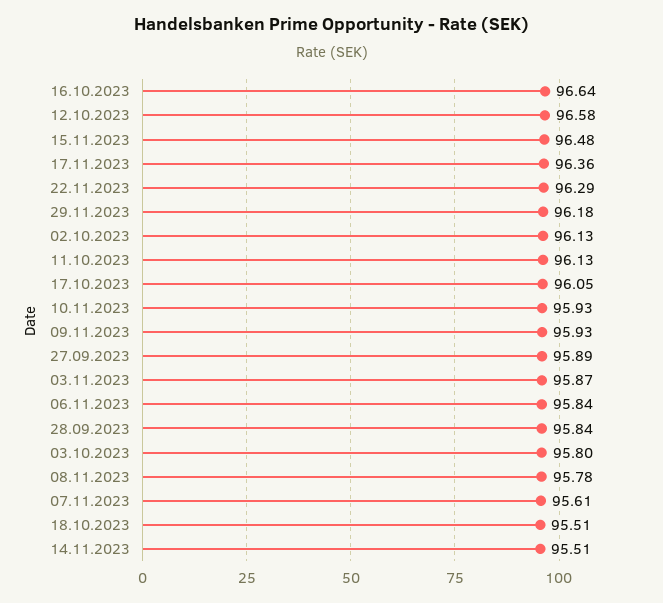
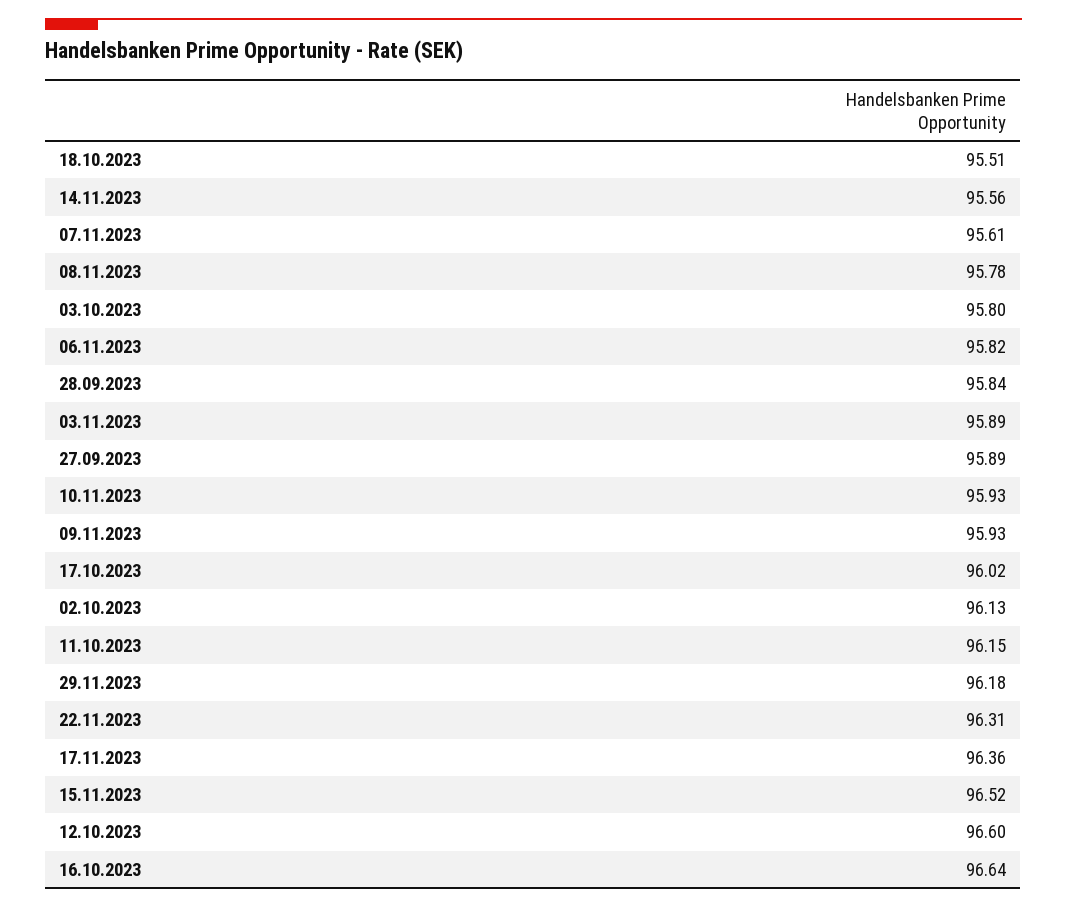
  {
    "16.10.2023": 96.64,
-   "12.10.2023": 96.58,
+   "12.10.2023": 96.6,
-   "15.11.2023": 96.48,
+   "15.11.2023": 96.52,
    "17.11.2023": 96.36,
-   "22.11.2023": 96.29,
+   "22.11.2023": 96.31,
    "29.11.2023": 96.18,
    "02.10.2023": 96.13,
-   "11.10.2023": 96.13,
+   "11.10.2023": 96.15,
-   "17.10.2023": 96.05,
+   "17.10.2023": 96.02,
    "10.11.2023": 95.93,
    "09.11.2023": 95.93,
    "27.09.2023": 95.89,
-   "03.11.2023": 95.87,
+   "03.11.2023": 95.89,
-   "06.11.2023": 95.84,
+   "06.11.2023": 95.82,
    "28.09.2023": 95.84,
    "03.10.2023": 95.8,
    "08.11.2023": 95.78,
    "07.11.2023": 95.61,
    "18.10.2023": 95.51,
-   "14.11.2023": 95.51
+   "14.11.2023": 95.56
  }

